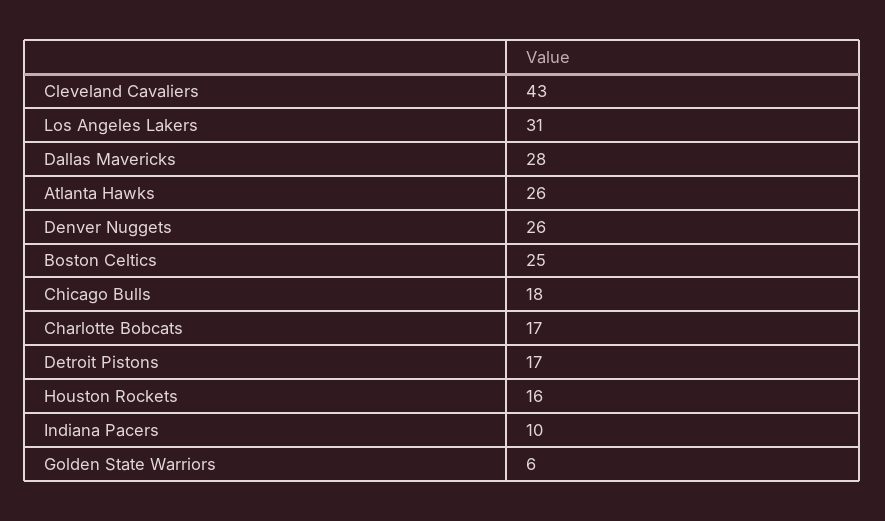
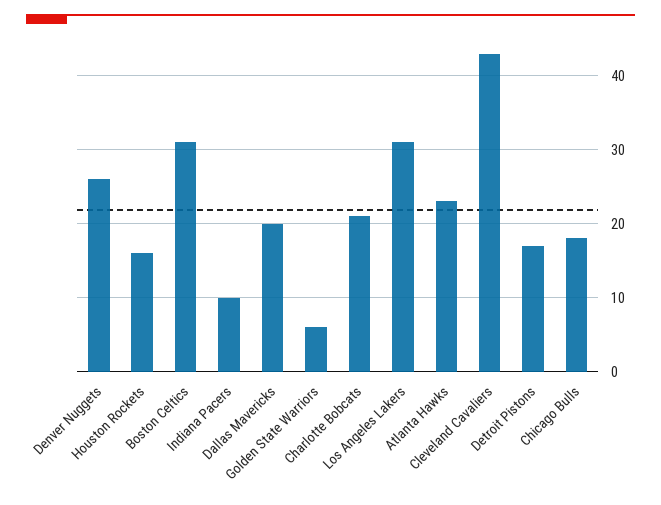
  {
    "Cleveland Cavaliers": 43,
    "Los Angeles Lakers": 31,
-   "Dallas Mavericks": 28,
+   "Dallas Mavericks": 20,
-   "Atlanta Hawks": 26,
+   "Atlanta Hawks": 23,
    "Denver Nuggets": 26,
-   "Boston Celtics": 25,
+   "Boston Celtics": 31,
    "Chicago Bulls": 18,
-   "Charlotte Bobcats": 17,
+   "Charlotte Bobcats": 21,
    "Detroit Pistons": 17,
    "Houston Rockets": 16,
    "Indiana Pacers": 10,
    "Golden State Warriors": 6
  }

